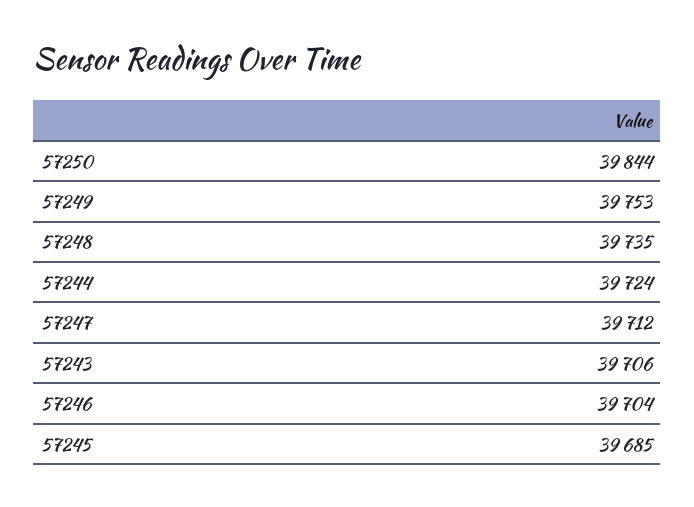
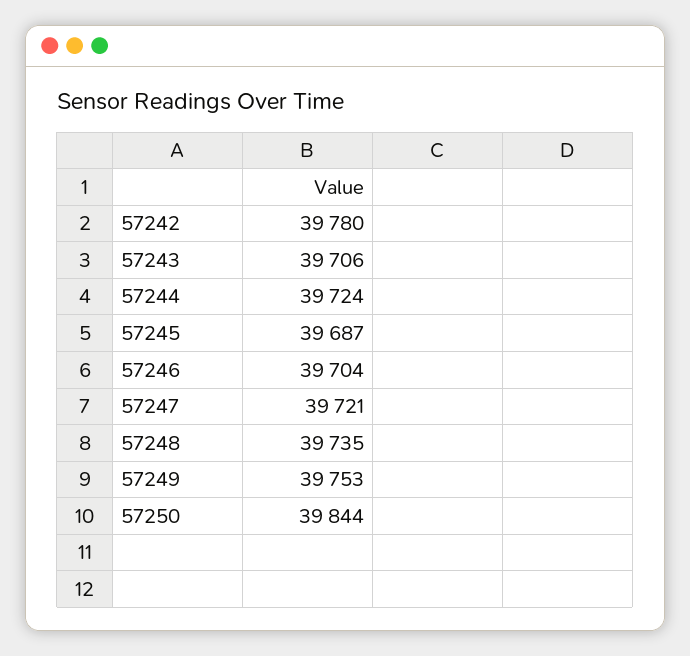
  {
    "57250": 39844,
    "57249": 39753,
    "57248": 39735,
    "57244": 39724,
-   "57247": 39712,
+   "57247": 39721,
    "57243": 39706,
    "57246": 39704,
-   "57245": 39685
+   "57245": 39687,
+   "57242": 39780
  }

